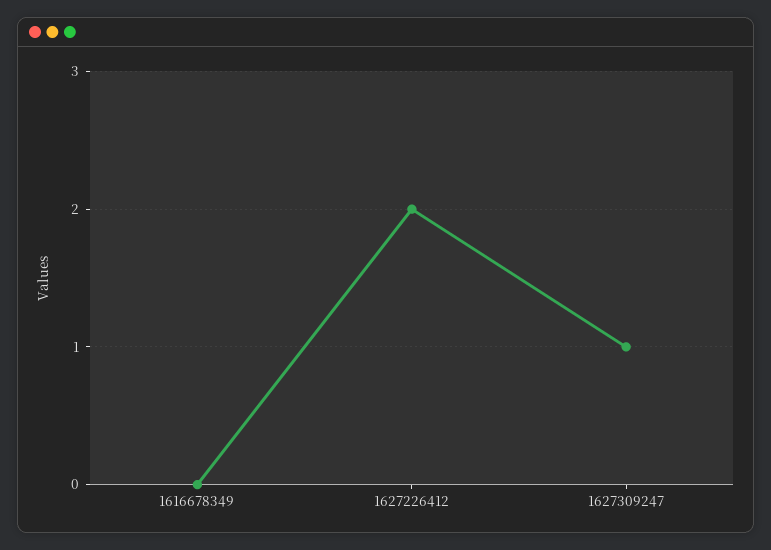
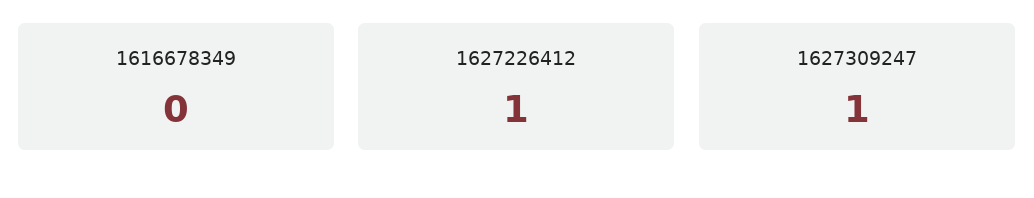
  {
    "1616678349": 0,
-   "1627226412": 2,
+   "1627226412": 1,
    "1627309247": 1
  }

